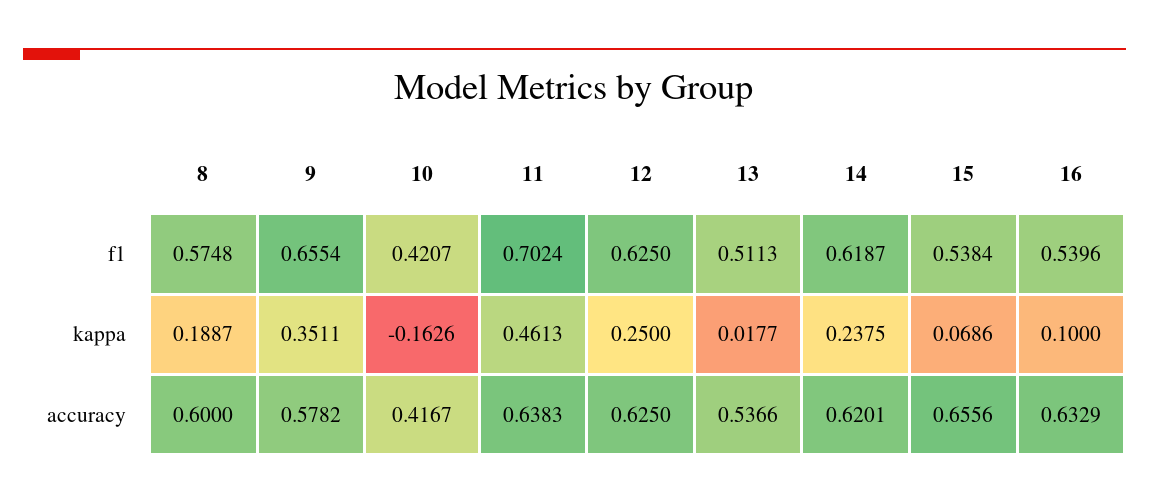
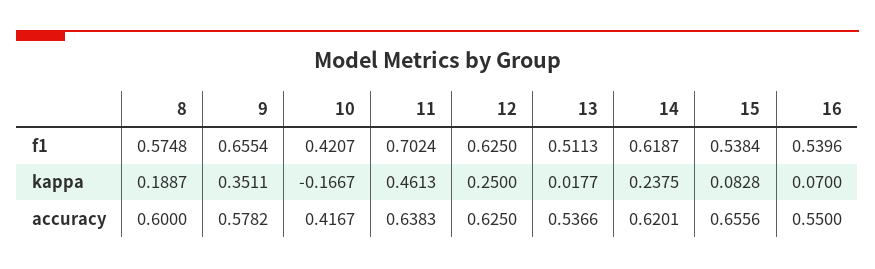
  {
    "8": {
      "f1": 0.5748,
      "kappa": 0.1887,
      "accuracy": 0.6
    },
    "9": {
      "f1": 0.6554,
      "kappa": 0.3511,
      "accuracy": 0.5782
    },
    "10": {
      "f1": 0.4207,
-     "kappa": -0.1626,
+     "kappa": -0.1667,
      "accuracy": 0.4167
    },
    "11": {
      "f1": 0.7024,
      "kappa": 0.4613,
      "accuracy": 0.6383
    },
    "12": {
      "f1": 0.625,
      "kappa": 0.25,
      "accuracy": 0.625
    },
    "13": {
      "f1": 0.5113,
      "kappa": 0.0177,
      "accuracy": 0.5366
    },
    "14": {
      "f1": 0.6187,
      "kappa": 0.2375,
      "accuracy": 0.6201
    },
    "15": {
      "f1": 0.5384,
-     "kappa": 0.0686,
+     "kappa": 0.0828,
      "accuracy": 0.6556
    },
    "16": {
      "f1": 0.5396,
-     "kappa": 0.1,
+     "kappa": 0.07,
-     "accuracy": 0.6329
+     "accuracy": 0.55
    }
  }

